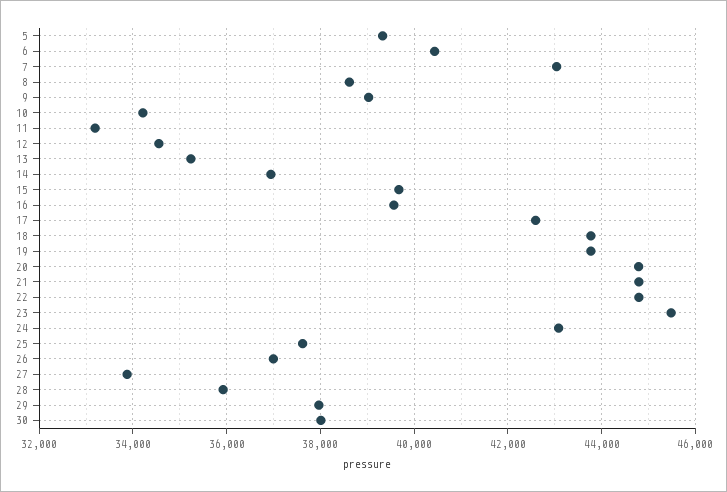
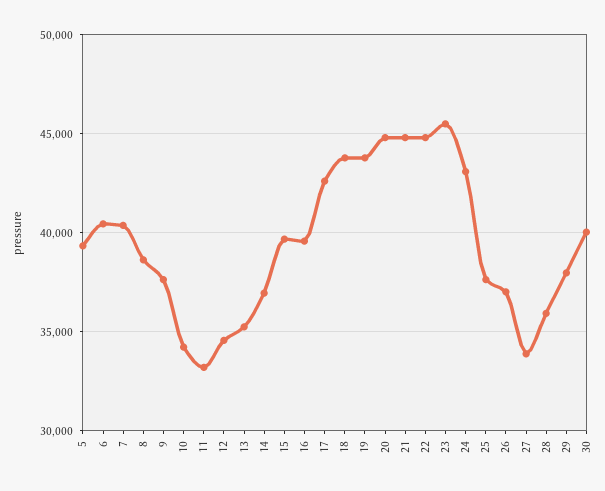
  {
    "5": 39400,
    "6": 40400,
-   "7": 43000,
+   "7": 40500,
    "8": 38600,
-   "9": 39000,
+   "9": 37500,
    "10": 34200,
    "11": 33200,
    "12": 34600,
    "13": 35200,
    "14": 37000,
    "15": 39600,
    "16": 39600,
    "17": 42600,
    "18": 43800,
    "19": 43800,
    "20": 44800,
    "21": 44800,
    "22": 44800,
    "23": 45400,
    "24": 43000,
    "25": 37600,
    "26": 37000,
    "27": 33800,
    "28": 36000,
    "29": 38000,
-   "30": 38000
+   "30": 40000
  }

